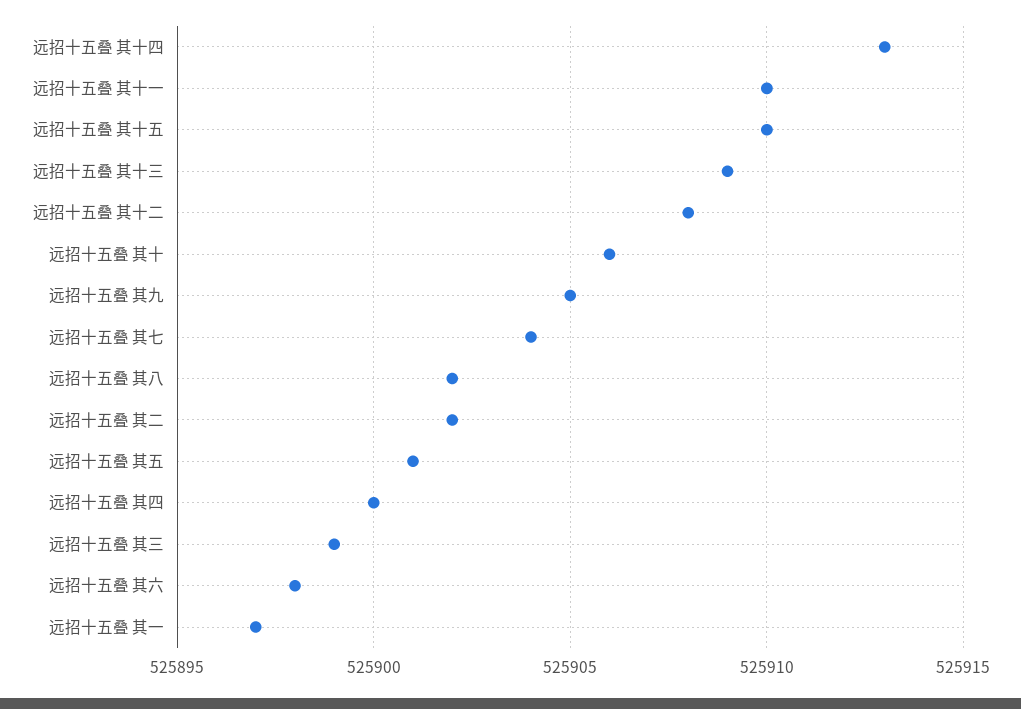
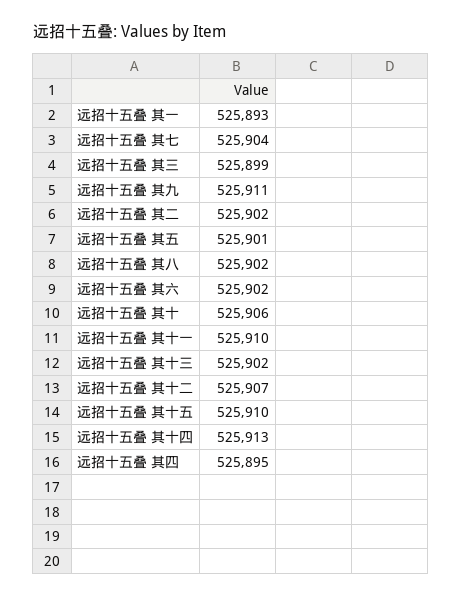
  {
    "远招十五叠 其十四": 525913,
    "远招十五叠 其十一": 525910,
    "远招十五叠 其十五": 525910,
-   "远招十五叠 其十三": 525909,
+   "远招十五叠 其十三": 525902,
-   "远招十五叠 其十二": 525908,
+   "远招十五叠 其十二": 525907,
    "远招十五叠 其十": 525906,
-   "远招十五叠 其九": 525905,
+   "远招十五叠 其九": 525911,
    "远招十五叠 其七": 525904,
    "远招十五叠 其八": 525902,
    "远招十五叠 其二": 525902,
    "远招十五叠 其五": 525901,
-   "远招十五叠 其四": 525900,
+   "远招十五叠 其四": 525895,
    "远招十五叠 其三": 525899,
-   "远招十五叠 其六": 525898,
+   "远招十五叠 其六": 525902,
-   "远招十五叠 其一": 525897
+   "远招十五叠 其一": 525893
  }

